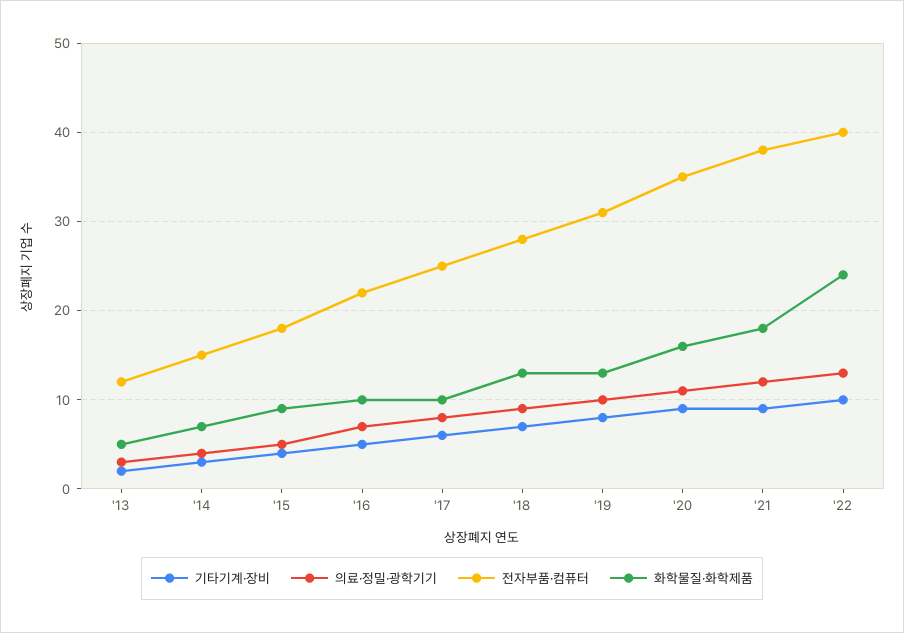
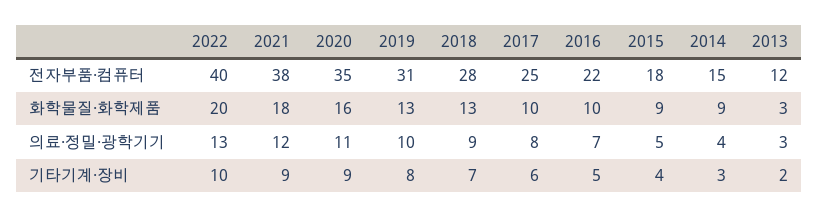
  {
    "기타기계·장비": {
      "'13": 2,
      "'14": 3,
      "'15": 4,
      "'16": 5,
      "'17": 6,
      "'18": 7,
      "'19": 8,
      "'20": 9,
      "'21": 9,
      "'22": 10
    },
    "의료·정밀·광학기기": {
      "'13": 3,
      "'14": 4,
      "'15": 5,
      "'16": 7,
      "'17": 8,
      "'18": 9,
      "'19": 10,
      "'20": 11,
      "'21": 12,
      "'22": 13
    },
    "전자부품·컴퓨터": {
      "'13": 12,
      "'14": 15,
      "'15": 18,
      "'16": 22,
      "'17": 25,
      "'18": 28,
      "'19": 31,
      "'20": 35,
      "'21": 38,
      "'22": 40
    },
    "화학물질·화학제품": {
-     "'13": 5,
+     "'13": 3,
-     "'14": 7,
+     "'14": 9,
      "'15": 9,
      "'16": 10,
      "'17": 10,
      "'18": 13,
      "'19": 13,
      "'20": 16,
      "'21": 18,
-     "'22": 24
+     "'22": 20
    }
  }

